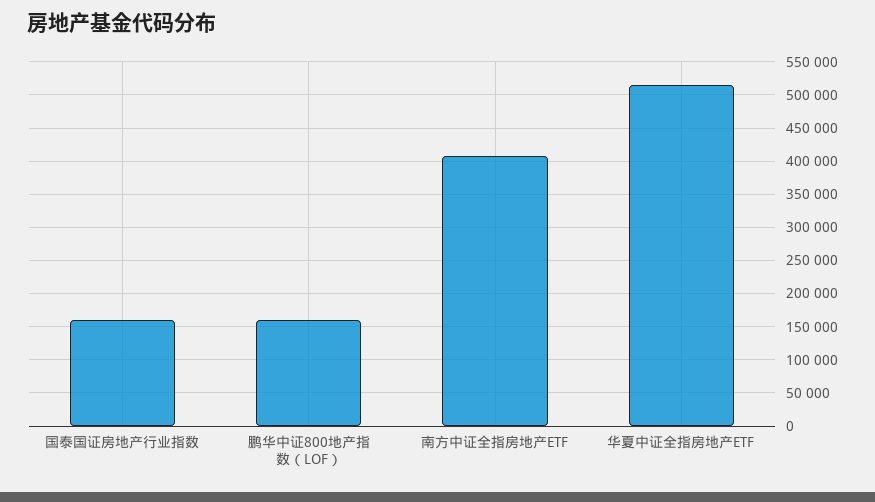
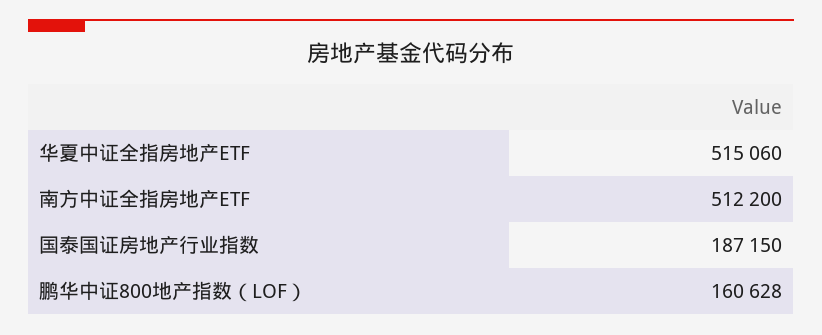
  {
-   "国泰国证房地产行业指数": 160000,
+   "国泰国证房地产行业指数": 187150,
    "鹏华中证800地产指数（LOF）": 160628,
-   "南方中证全指房地产ETF": 410000,
+   "南方中证全指房地产ETF": 512200,
    "华夏中证全指房地产ETF": 515060
  }

